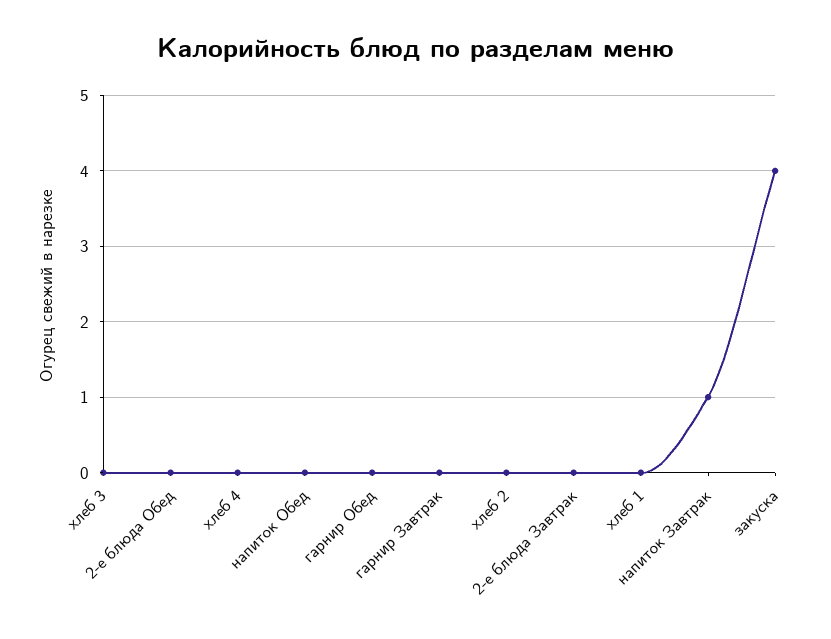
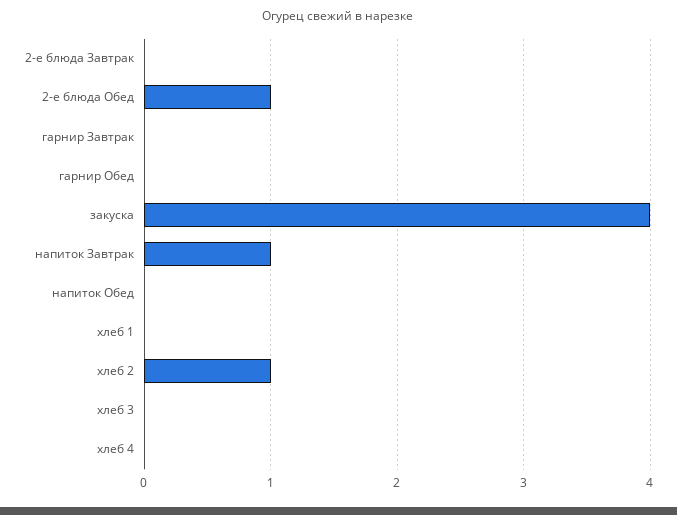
  {
    "хлеб 3": 0,
-   "2-е блюда Обед": 0,
+   "2-е блюда Обед": 1,
    "хлеб 4": 0,
    "напиток Обед": 0,
    "гарнир Обед": 0,
    "гарнир Завтрак": 0,
-   "хлеб 2": 0,
+   "хлеб 2": 1,
    "2-е блюда Завтрак": 0,
    "хлеб 1": 0,
    "напиток Завтрак": 1,
    "закуска": 4
  }

